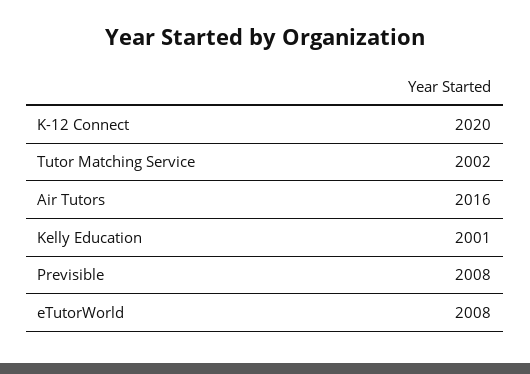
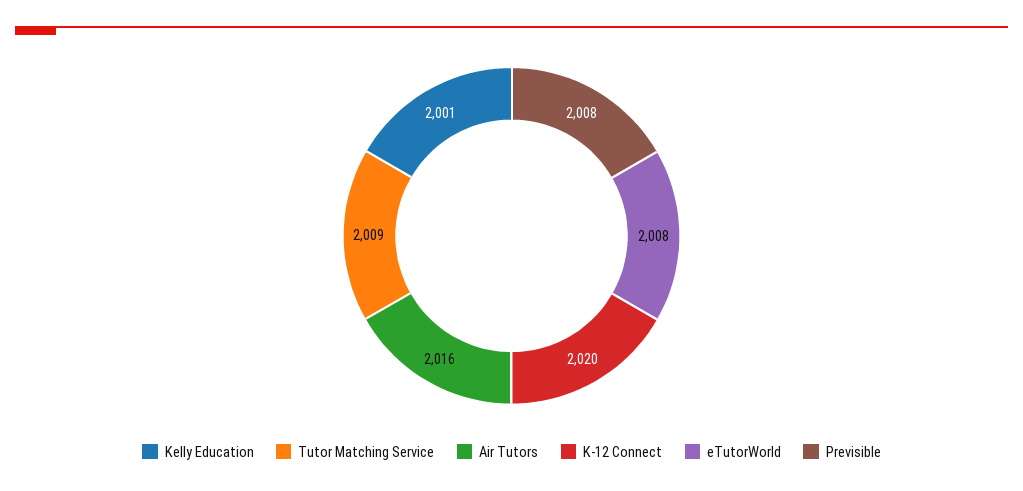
  {
    "K-12 Connect": 2020,
-   "Tutor Matching Service": 2002,
+   "Tutor Matching Service": 2009,
    "Air Tutors": 2016,
    "Kelly Education": 2001,
    "Previsible": 2008,
    "eTutorWorld": 2008
  }

